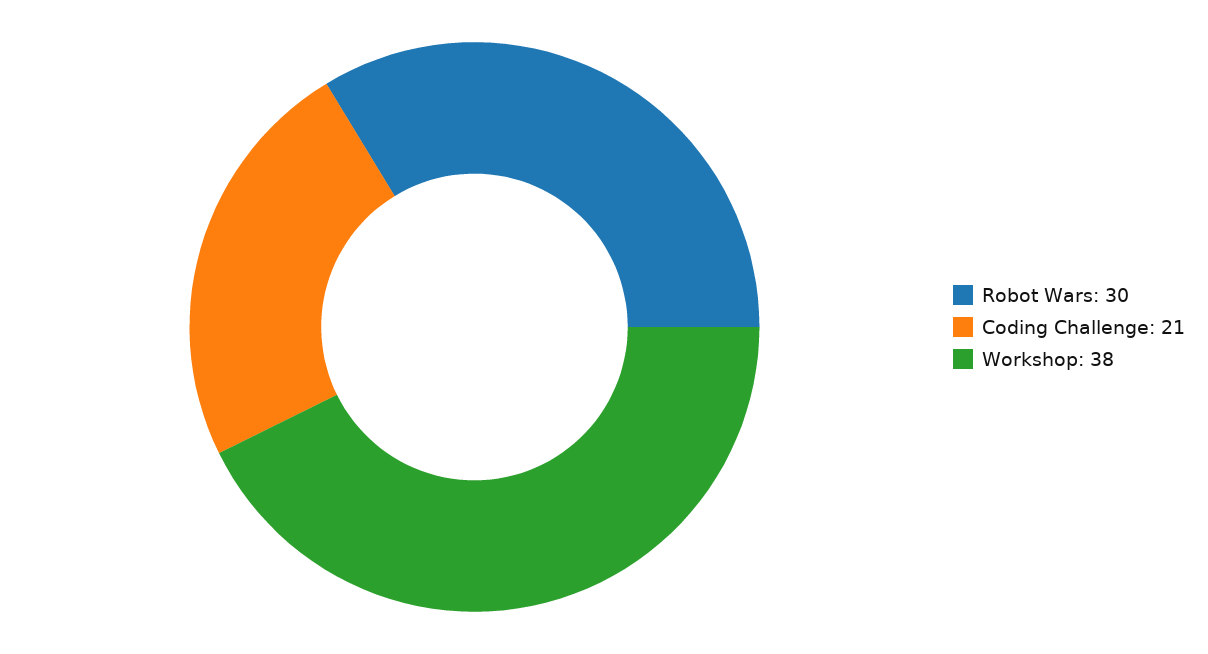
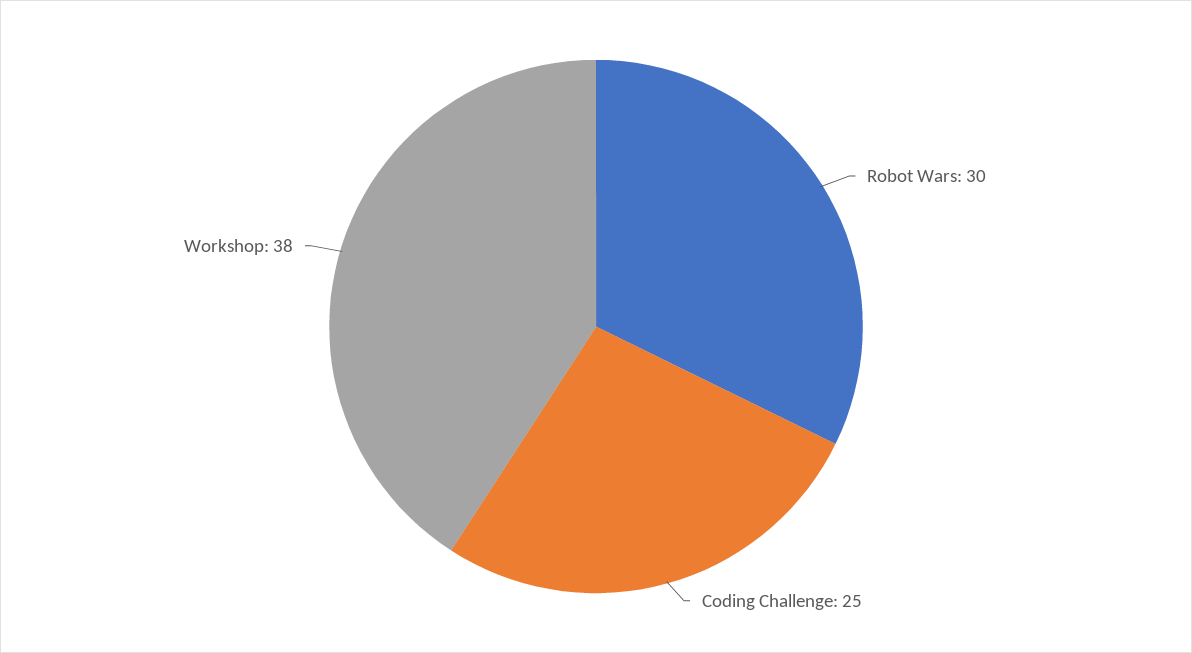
  {
    "Robot Wars": 30,
-   "Coding Challenge": 21,
+   "Coding Challenge": 25,
    "Workshop": 38
  }

